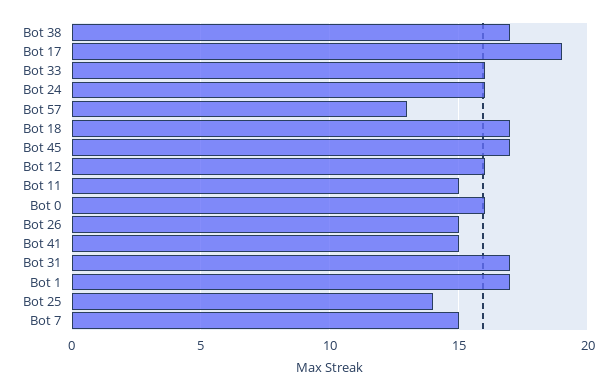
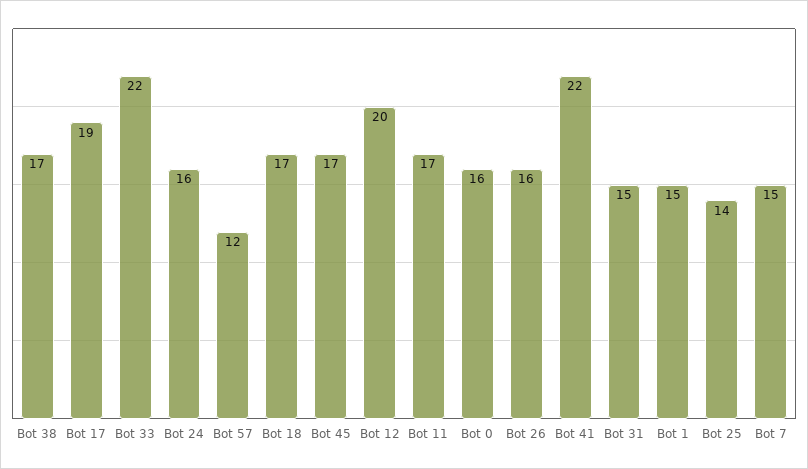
  {
    "Bot 38": 17,
    "Bot 17": 19,
-   "Bot 33": 16,
+   "Bot 33": 22,
    "Bot 24": 16,
-   "Bot 57": 13,
+   "Bot 57": 12,
    "Bot 18": 17,
    "Bot 45": 17,
-   "Bot 12": 16,
+   "Bot 12": 20,
-   "Bot 11": 15,
+   "Bot 11": 17,
    "Bot 0": 16,
-   "Bot 26": 15,
+   "Bot 26": 16,
-   "Bot 41": 15,
+   "Bot 41": 22,
-   "Bot 31": 17,
+   "Bot 31": 15,
-   "Bot 1": 17,
+   "Bot 1": 15,
    "Bot 25": 14,
    "Bot 7": 15
  }

